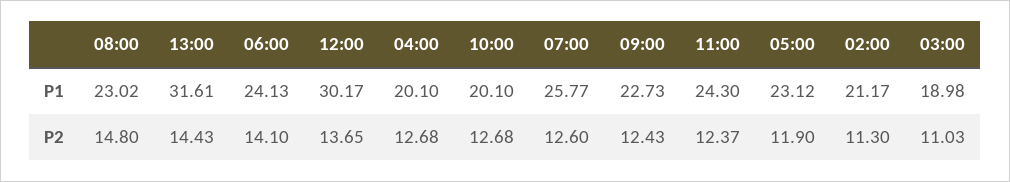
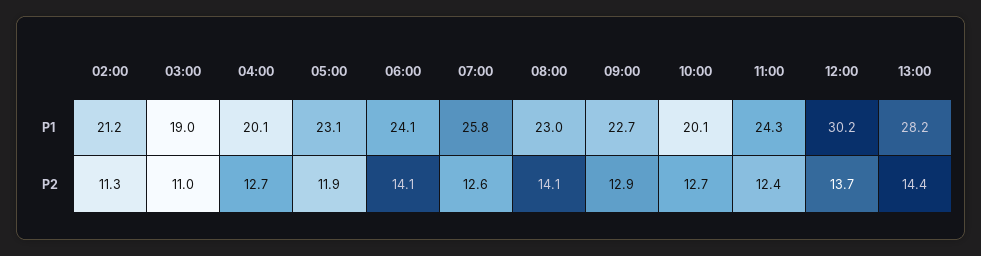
  {
    "08:00": {
      "P1": 23.02,
-     "P2": 14.8
+     "P2": 14.1
    },
    "13:00": {
-     "P1": 31.61,
+     "P1": 28.2,
      "P2": 14.43
    },
    "06:00": {
      "P1": 24.13,
      "P2": 14.1
    },
    "12:00": {
      "P1": 30.17,
      "P2": 13.65
    },
    "04:00": {
      "P1": 20.1,
      "P2": 12.68
    },
    "10:00": {
      "P1": 20.1,
      "P2": 12.68
    },
    "07:00": {
      "P1": 25.77,
      "P2": 12.6
    },
    "09:00": {
      "P1": 22.73,
-     "P2": 12.43
+     "P2": 12.9
    },
    "11:00": {
      "P1": 24.3,
      "P2": 12.37
    },
    "05:00": {
      "P1": 23.12,
      "P2": 11.9
    },
    "02:00": {
      "P1": 21.17,
      "P2": 11.3
    },
    "03:00": {
      "P1": 18.98,
      "P2": 11.03
    }
  }

